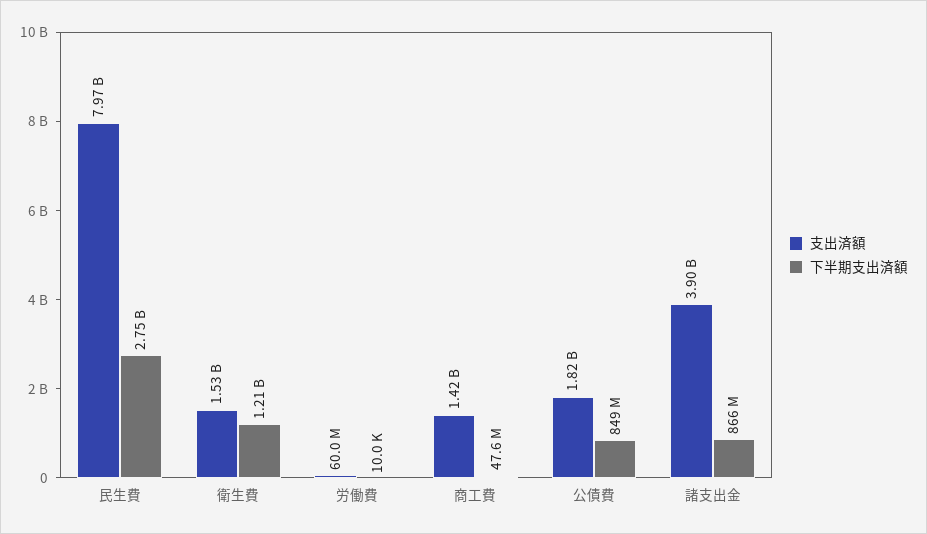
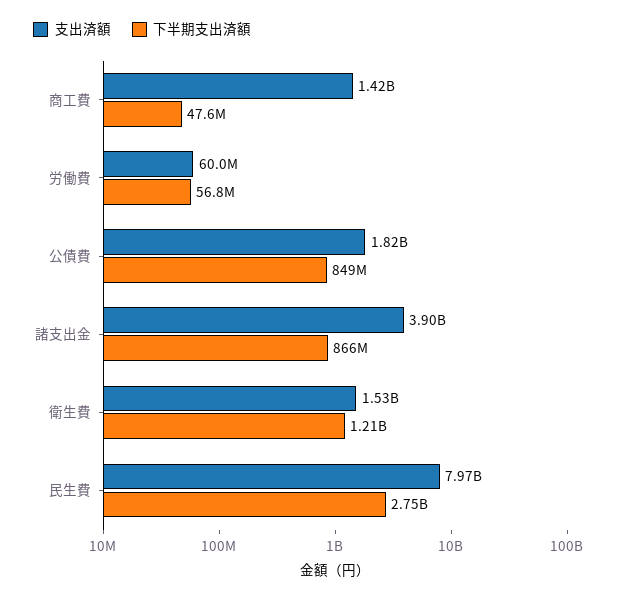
  {
    "支出済額": {
      "民生費": 7970000000,
      "衛生費": 1530000000,
      "労働費": 60000000,
      "商工費": 1420000000,
      "公債費": 1820000000,
      "諸支出金": 3900000000
    },
    "下半期支出済額": {
      "民生費": 2750000000,
      "衛生費": 1210000000,
-     "労働費": 10000,
+     "労働費": 56800000,
      "商工費": 47600000,
      "公債費": 849000000,
      "諸支出金": 866000000
    }
  }

